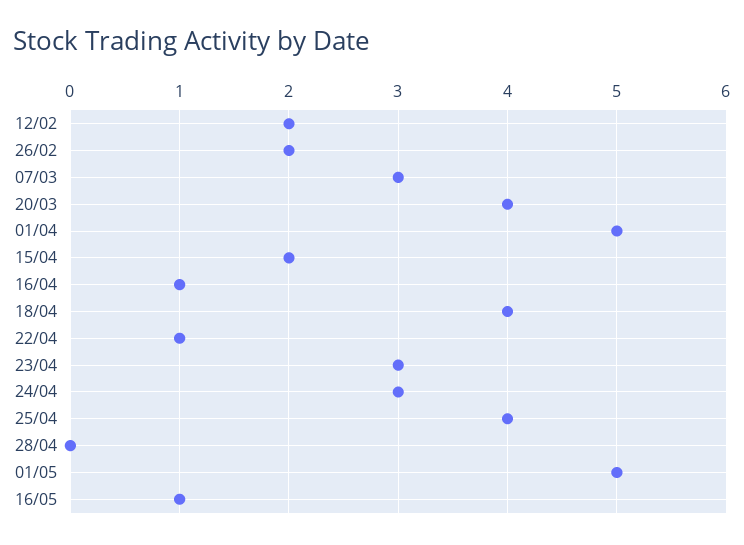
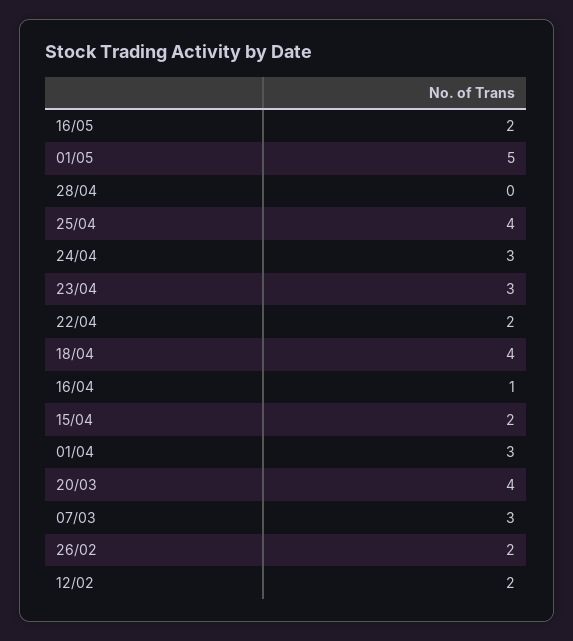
  {
    "12/02": 2,
    "26/02": 2,
    "07/03": 3,
    "20/03": 4,
-   "01/04": 5,
+   "01/04": 3,
    "15/04": 2,
    "16/04": 1,
    "18/04": 4,
-   "22/04": 1,
+   "22/04": 2,
    "23/04": 3,
    "24/04": 3,
    "25/04": 4,
    "28/04": 0,
    "01/05": 5,
-   "16/05": 1
+   "16/05": 2
  }

